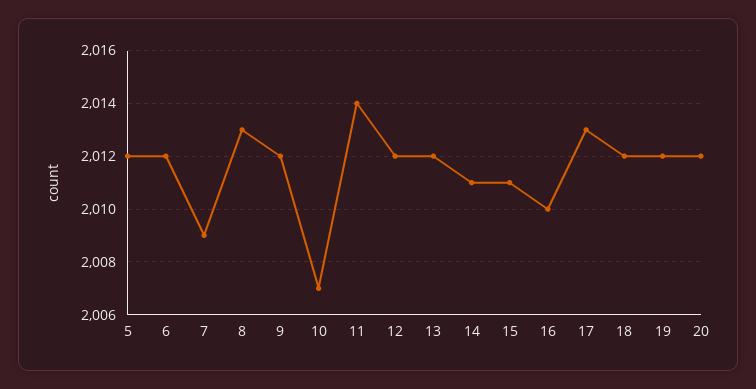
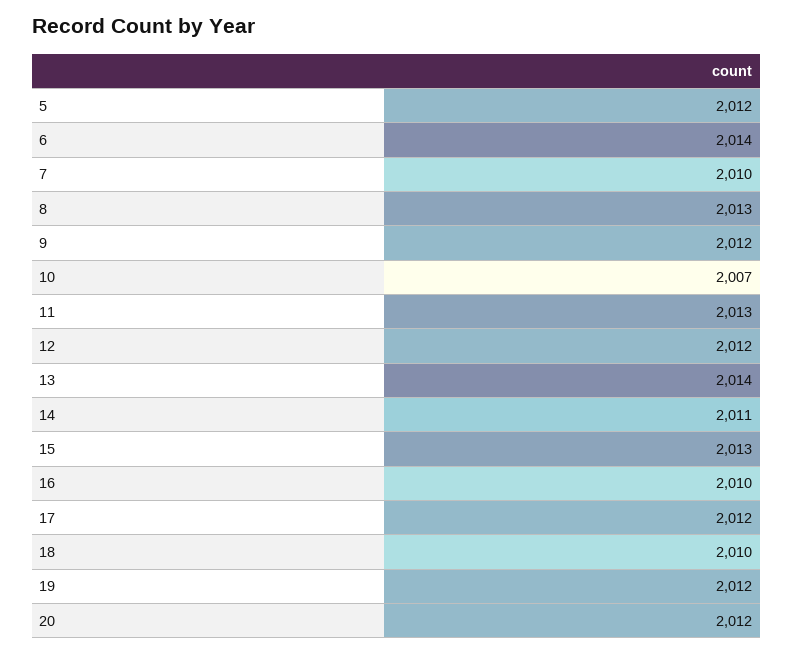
  {
    "5": 2012,
-   "6": 2012,
+   "6": 2014,
-   "7": 2009,
+   "7": 2010,
    "8": 2013,
    "9": 2012,
    "10": 2007,
-   "11": 2014,
+   "11": 2013,
    "12": 2012,
-   "13": 2012,
+   "13": 2014,
    "14": 2011,
-   "15": 2011,
+   "15": 2013,
    "16": 2010,
-   "17": 2013,
+   "17": 2012,
-   "18": 2012,
+   "18": 2010,
    "19": 2012,
    "20": 2012
  }

